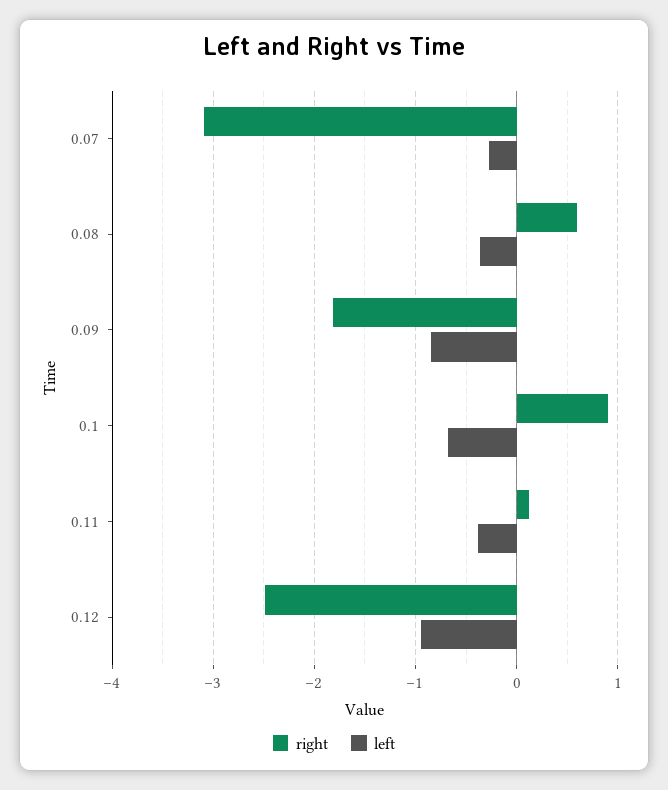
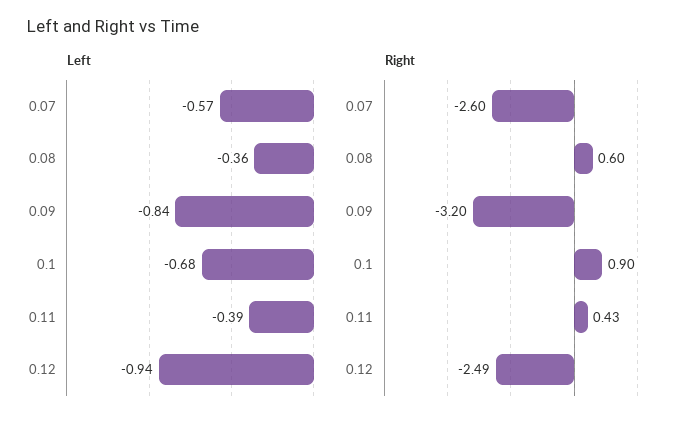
  {
    "right": {
-     "0.07": -3.1,
+     "0.07": -2.6,
      "0.08": 0.6,
-     "0.09": -1.8,
+     "0.09": -3.2,
      "0.1": 0.9,
-     "0.11": 0.1,
+     "0.11": 0.43,
      "0.12": -2.49
    },
    "left": {
-     "0.07": -0.3,
+     "0.07": -0.57,
      "0.08": -0.36,
      "0.09": -0.84,
      "0.1": -0.68,
      "0.11": -0.39,
      "0.12": -0.94
    }
  }

